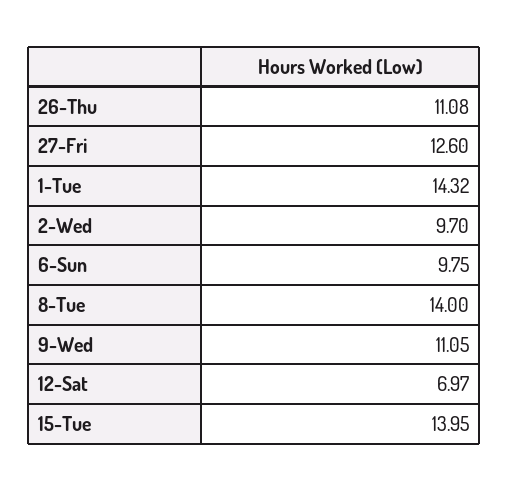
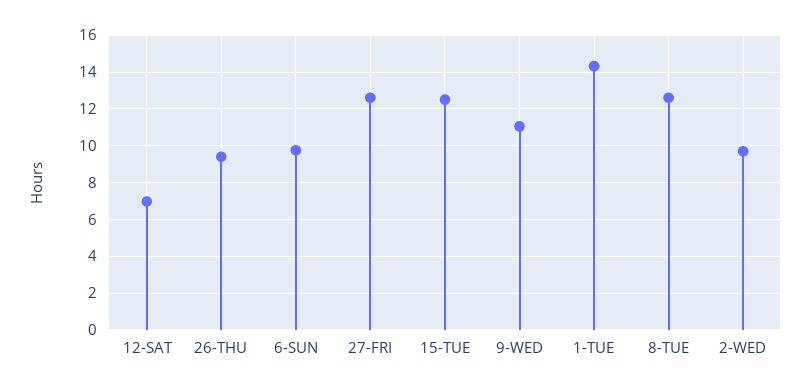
  {
-   "26-Thu": 11.08,
+   "26-Thu": 9.5,
    "27-Fri": 12.6,
    "1-Tue": 14.32,
    "2-Wed": 9.7,
    "6-Sun": 9.75,
-   "8-Tue": 14,
+   "8-Tue": 12.5,
    "9-Wed": 11.05,
    "12-Sat": 6.97,
-   "15-Tue": 13.95
+   "15-Tue": 12.5
  }

